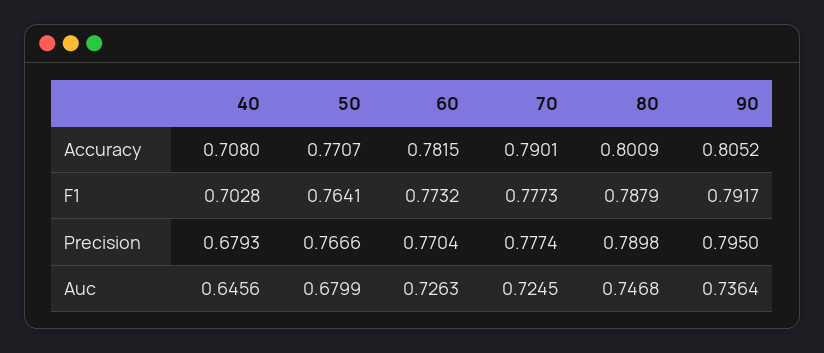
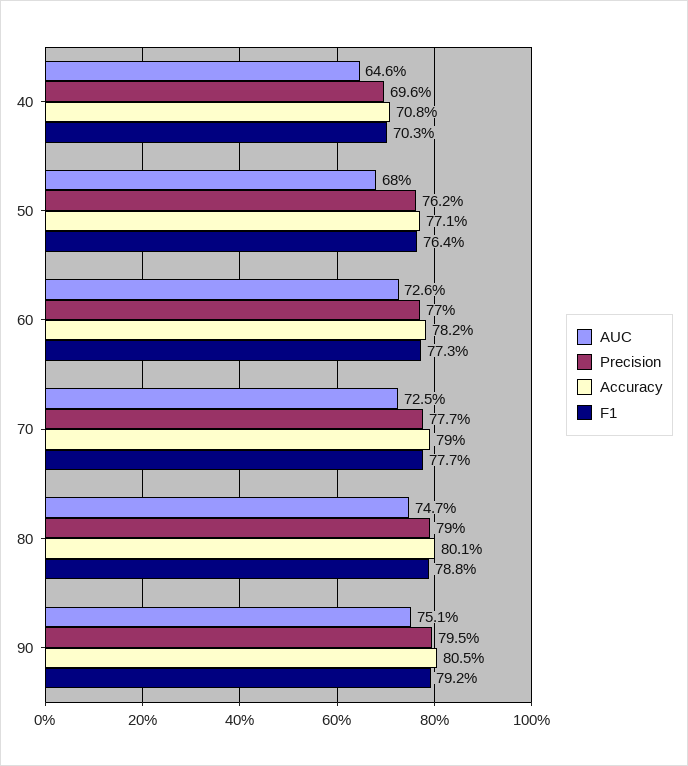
  {
    "Accuracy": {
      "40": 0.708,
      "50": 0.7707,
      "60": 0.7815,
      "70": 0.7901,
      "80": 0.8009,
      "90": 0.8052
    },
    "F1": {
      "40": 0.7028,
      "50": 0.7641,
      "60": 0.7732,
      "70": 0.7773,
      "80": 0.7879,
      "90": 0.7917
    },
    "Precision": {
-     "40": 0.6793,
+     "40": 0.696,
-     "50": 0.7666,
+     "50": 0.762,
      "60": 0.7704,
      "70": 0.7774,
      "80": 0.7898,
      "90": 0.795
    },
    "Auc": {
      "40": 0.6456,
      "50": 0.6799,
      "60": 0.7263,
      "70": 0.7245,
      "80": 0.7468,
-     "90": 0.7364
+     "90": 0.751
    }
  }

